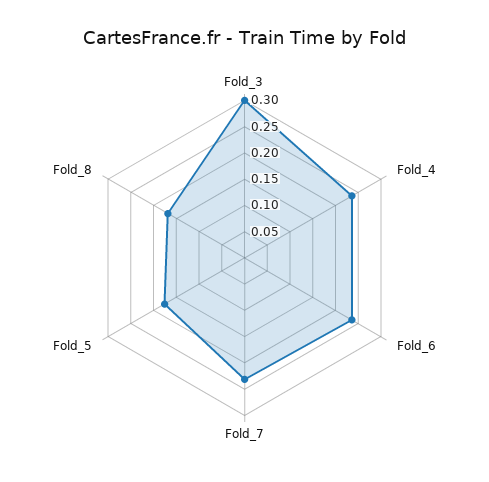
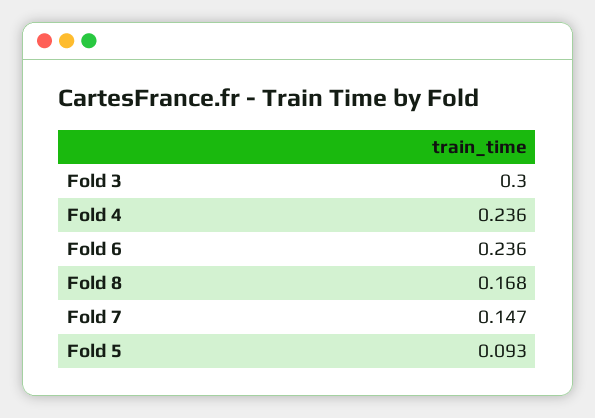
  {
    "Fold_3": 0.3,
    "Fold_4": 0.236,
    "Fold_6": 0.236,
-   "Fold_7": 0.225,
+   "Fold_7": 0.147,
-   "Fold_5": 0.175,
+   "Fold_5": 0.093,
    "Fold_8": 0.168
  }

